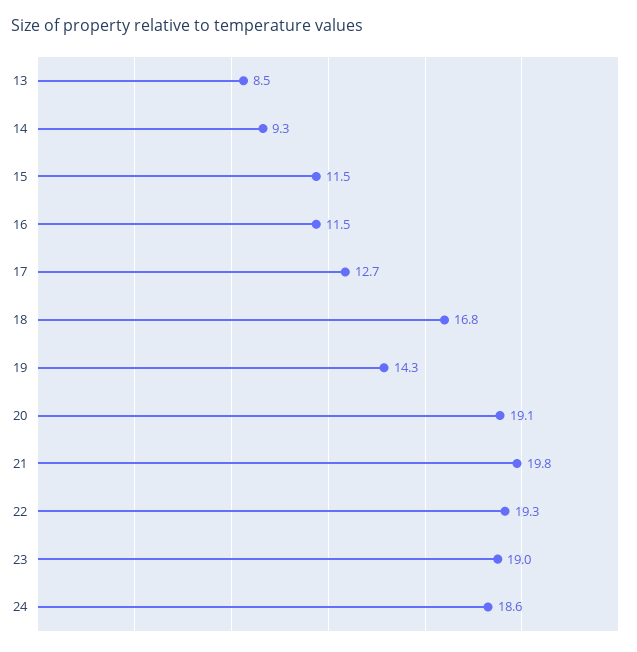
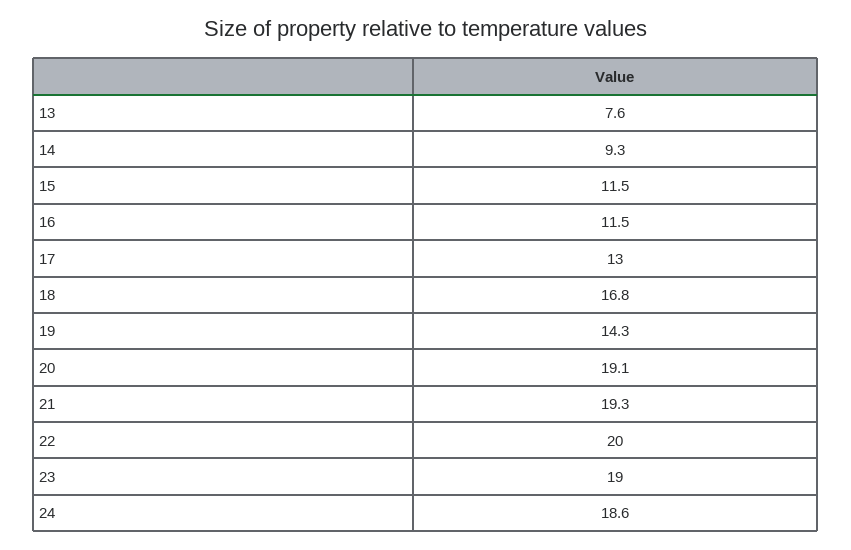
  {
-   "13": 8.5,
+   "13": 7.6,
    "14": 9.3,
    "15": 11.5,
    "16": 11.5,
-   "17": 12.7,
+   "17": 13,
    "18": 16.8,
    "19": 14.3,
    "20": 19.1,
-   "21": 19.8,
+   "21": 19.3,
-   "22": 19.3,
+   "22": 20,
    "23": 19,
    "24": 18.6
  }

